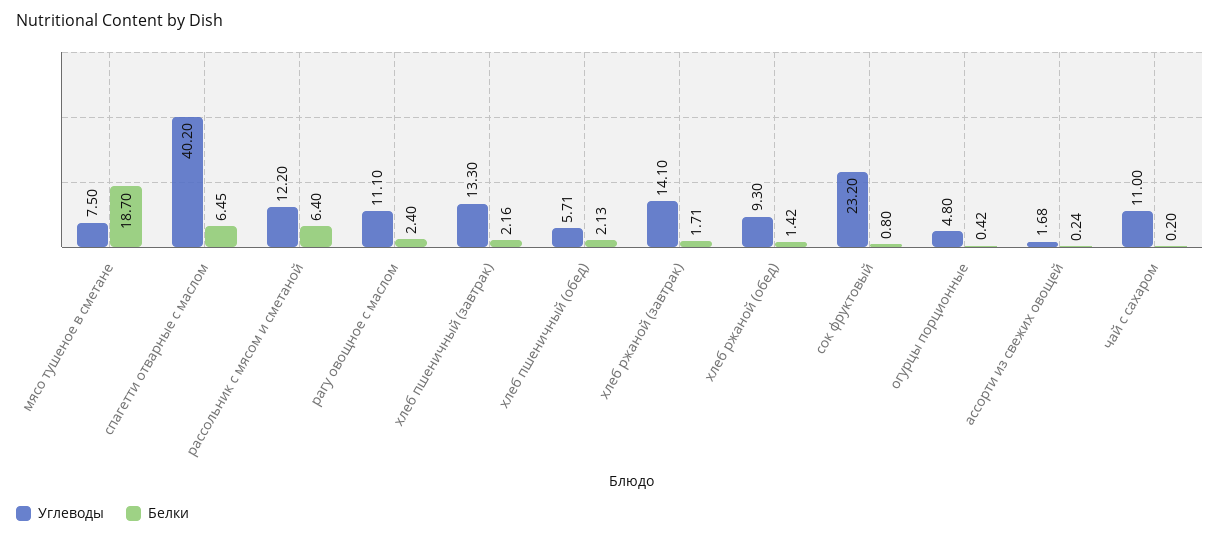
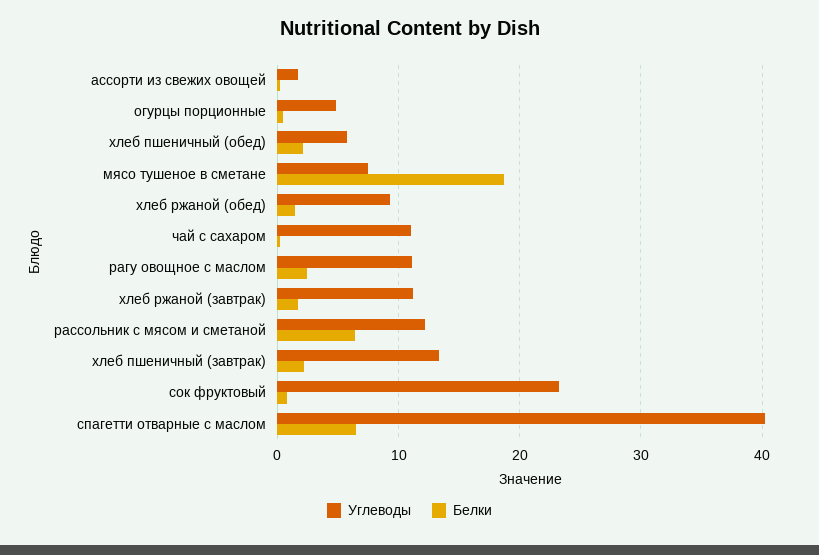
  {
    "Углеводы": {
      "мясо тушеное в сметане": 7.5,
      "спагетти отварные с маслом": 40.2,
      "рассольник с мясом и сметаной": 12.2,
      "рагу овощное с маслом": 11.1,
      "хлеб пшеничный (завтрак)": 13.3,
      "хлеб пшеничный (обед)": 5.71,
-     "хлеб ржаной (завтрак)": 14.1,
+     "хлеб ржаной (завтрак)": 11,
      "хлеб ржаной (обед)": 9.3,
      "сок фруктовый": 23.2,
      "огурцы порционные": 4.8,
      "ассорти из свежих овощей": 1.68,
      "чай с сахаром": 11
    },
    "Белки": {
      "мясо тушеное в сметане": 18.7,
      "спагетти отварные с маслом": 6.45,
      "рассольник с мясом и сметаной": 6.4,
      "рагу овощное с маслом": 2.4,
      "хлеб пшеничный (завтрак)": 2.16,
      "хлеб пшеничный (обед)": 2.13,
      "хлеб ржаной (завтрак)": 1.71,
      "хлеб ржаной (обед)": 1.42,
      "сок фруктовый": 0.8,
      "огурцы порционные": 0.42,
      "ассорти из свежих овощей": 0.24,
      "чай с сахаром": 0.2
    }
  }

